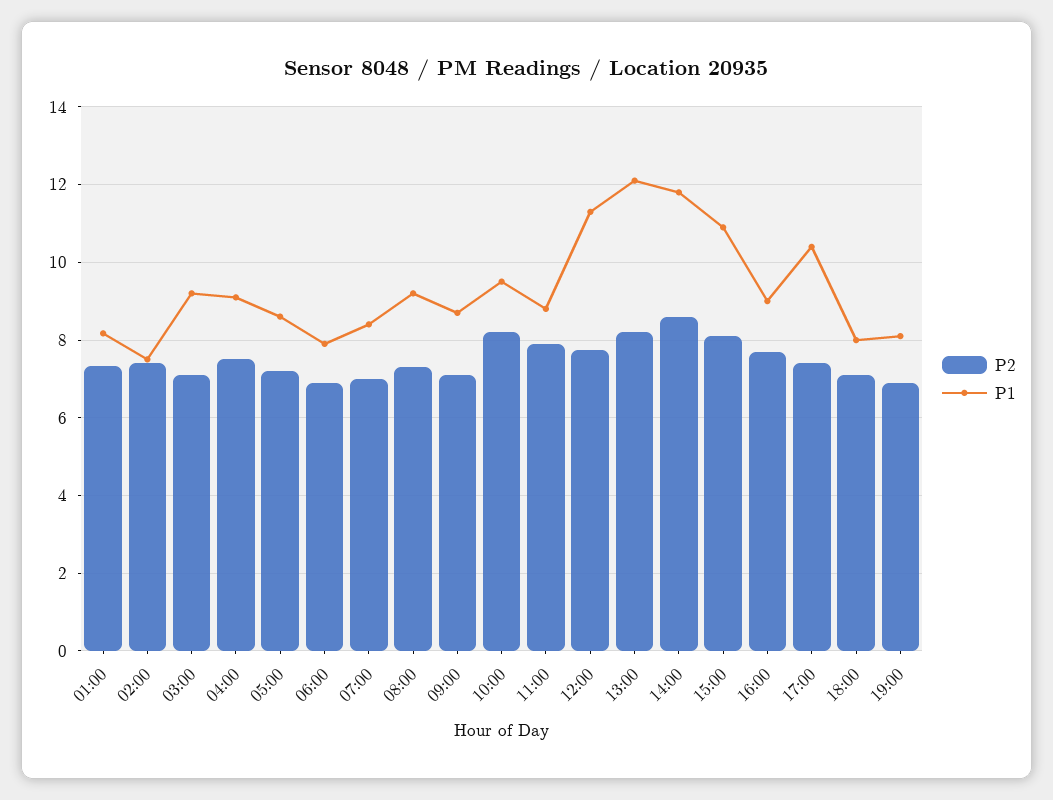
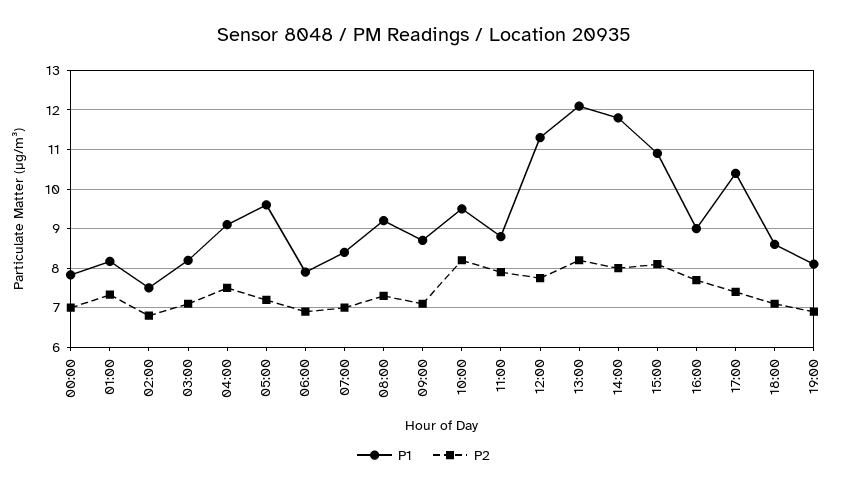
  {
    "P2": {
      "01:00": 7.4,
-     "02:00": 7.4,
+     "02:00": 6.8,
      "03:00": 7.2,
      "04:00": 7.6,
      "05:00": 7.2,
      "06:00": 7,
      "07:00": 7,
      "08:00": 7.4,
      "09:00": 7.2,
      "10:00": 8.2,
      "11:00": 8,
      "12:00": 7.8,
      "13:00": 8.2,
-     "14:00": 8.6,
+     "14:00": 8,
      "15:00": 8.2,
      "16:00": 7.8,
      "17:00": 7.4,
      "18:00": 7.2,
-     "19:00": 7
+     "19:00": 7,
+     "00:00": 7
    },
    "P1": {
      "01:00": 8.2,
      "02:00": 7.6,
-     "03:00": 9.2,
+     "03:00": 8.2,
      "04:00": 9.2,
-     "05:00": 8.6,
+     "05:00": 9.6,
      "06:00": 8,
      "07:00": 8.4,
      "08:00": 9.2,
      "09:00": 8.8,
      "10:00": 9.6,
      "11:00": 8.8,
      "12:00": 11.4,
      "13:00": 12.2,
      "14:00": 11.8,
      "15:00": 11,
      "16:00": 9,
      "17:00": 10.4,
-     "18:00": 8,
+     "18:00": 8.6,
-     "19:00": 8.2
+     "19:00": 8.2,
+     "00:00": 7.8
    }
  }

